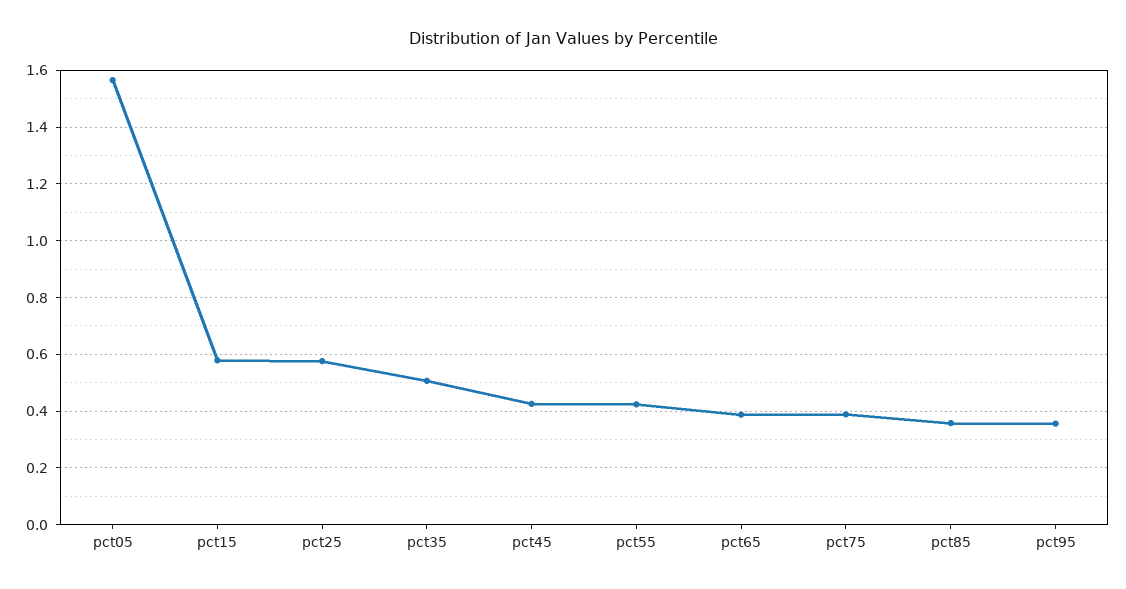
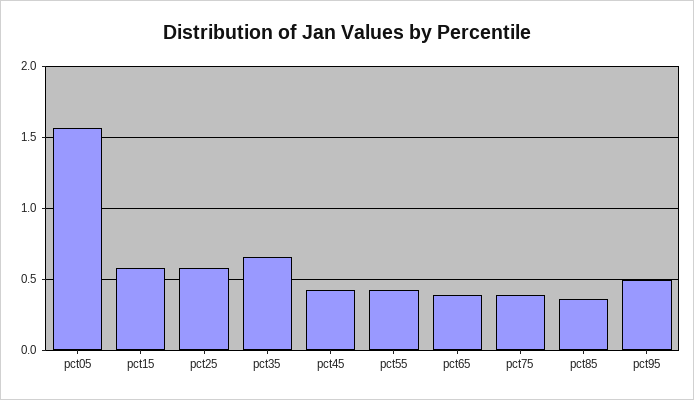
  {
    "pct05": 1.575,
    "pct15": 0.575,
    "pct25": 0.575,
-   "pct35": 0.5,
+   "pct35": 0.65,
    "pct45": 0.425,
    "pct55": 0.425,
    "pct65": 0.4,
    "pct75": 0.4,
    "pct85": 0.35,
-   "pct95": 0.35
+   "pct95": 0.5
  }

